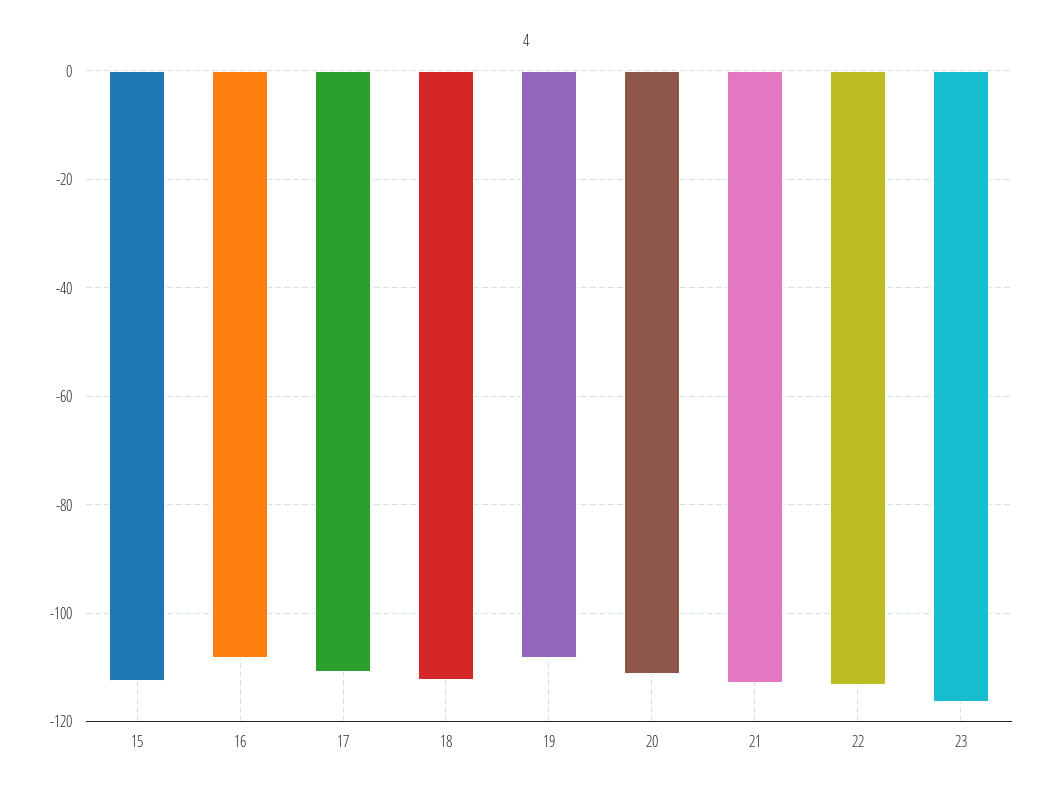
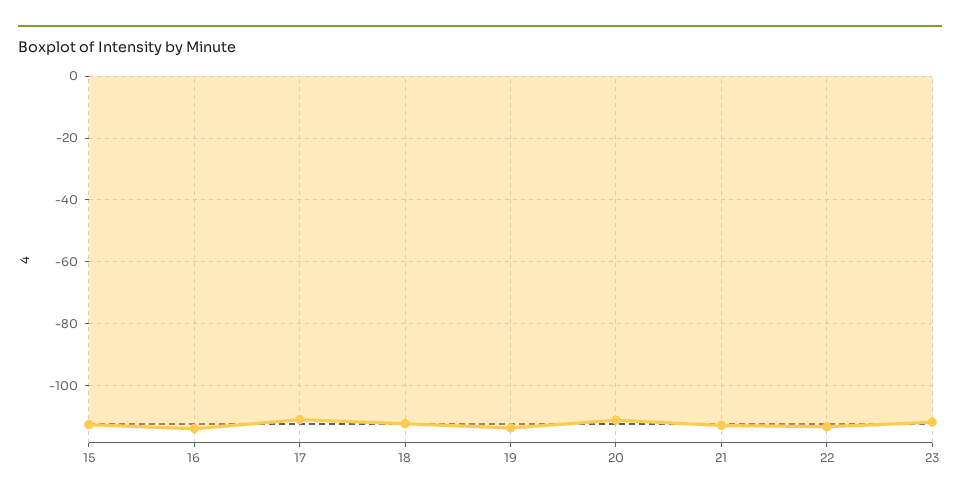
  {
    "15": -112,
-   "16": -108,
+   "16": -114,
    "17": -110,
    "18": -112,
-   "19": -108,
+   "19": -114,
    "20": -112,
    "21": -112,
    "22": -114,
-   "23": -116
+   "23": -112
  }

